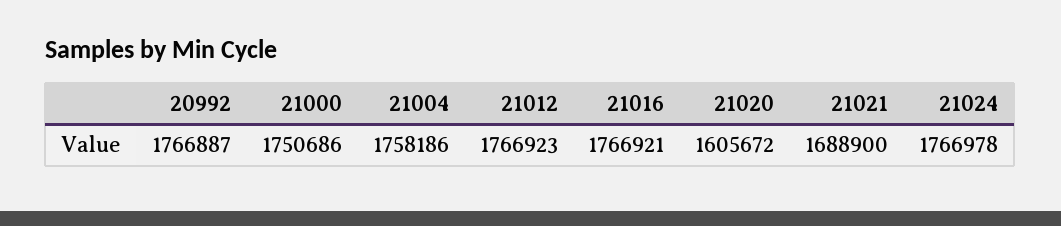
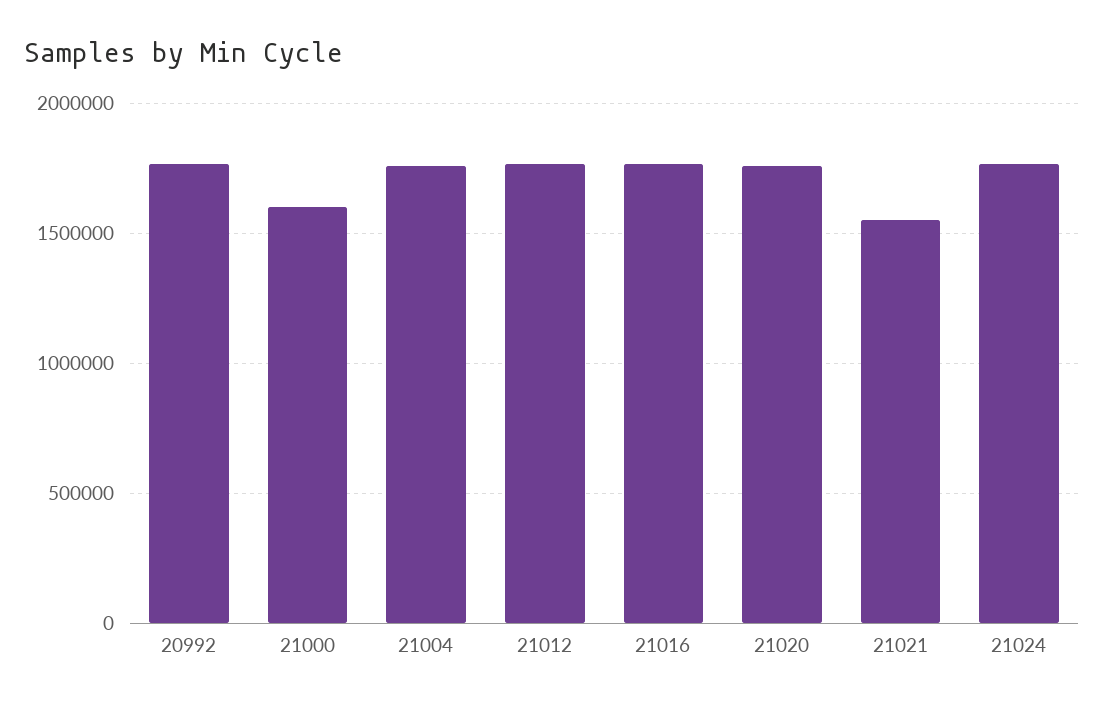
  {
    "20992": 1766887,
-   "21000": 1750686,
+   "21000": 1600000,
    "21004": 1758186,
    "21012": 1766923,
    "21016": 1766921,
-   "21020": 1605672,
+   "21020": 1750000,
-   "21021": 1688900,
+   "21021": 1550000,
    "21024": 1766978
  }

